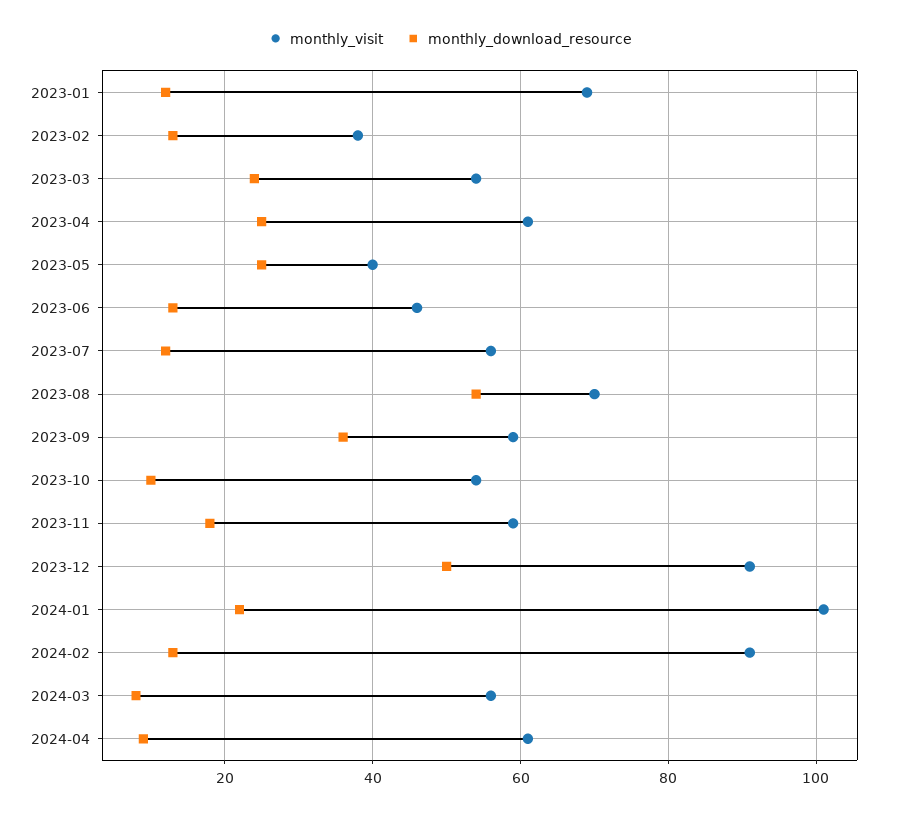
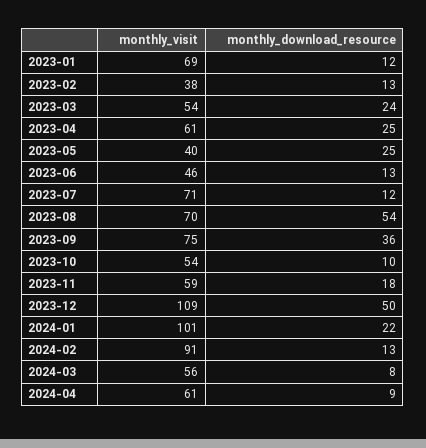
  {
    "monthly_visit": {
      "2023-01": 69,
      "2023-02": 38,
      "2023-03": 54,
      "2023-04": 61,
      "2023-05": 40,
      "2023-06": 46,
-     "2023-07": 55,
+     "2023-07": 71,
      "2023-08": 70,
-     "2023-09": 60,
+     "2023-09": 75,
      "2023-10": 54,
      "2023-11": 59,
-     "2023-12": 90,
+     "2023-12": 109,
      "2024-01": 101,
      "2024-02": 91,
      "2024-03": 56,
      "2024-04": 61
    },
    "monthly_download_resource": {
      "2023-01": 12,
      "2023-02": 13,
      "2023-03": 24,
      "2023-04": 25,
      "2023-05": 25,
      "2023-06": 13,
      "2023-07": 12,
      "2023-08": 54,
      "2023-09": 36,
      "2023-10": 10,
      "2023-11": 18,
      "2023-12": 50,
      "2024-01": 22,
      "2024-02": 13,
      "2024-03": 8,
      "2024-04": 9
    }
  }

